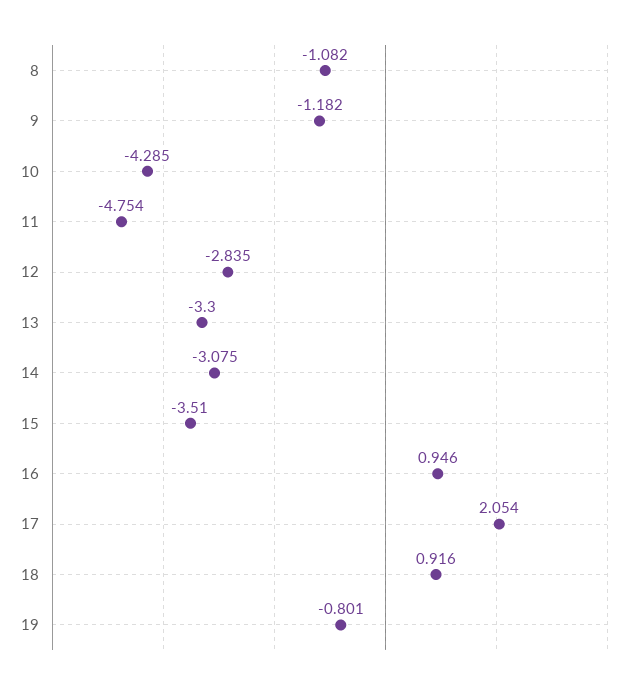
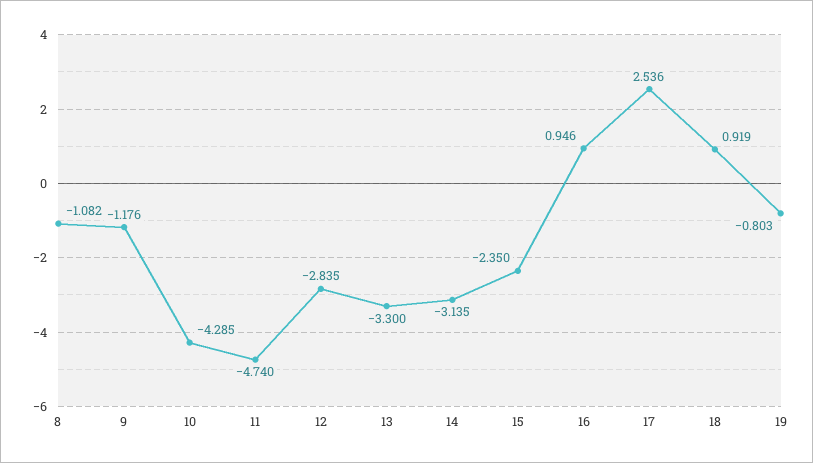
  {
    "8": -1.082,
-   "9": -1.182,
+   "9": -1.176,
    "10": -4.285,
-   "11": -4.754,
+   "11": -4.74,
    "12": -2.835,
    "13": -3.3,
-   "14": -3.075,
+   "14": -3.135,
-   "15": -3.51,
+   "15": -2.35,
    "16": 0.946,
-   "17": 2.054,
+   "17": 2.536,
-   "18": 0.916,
+   "18": 0.919,
-   "19": -0.801
+   "19": -0.803
  }

